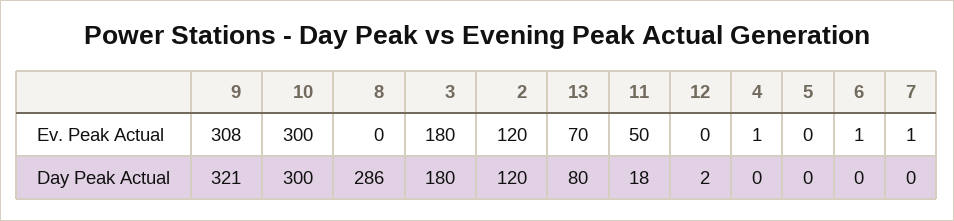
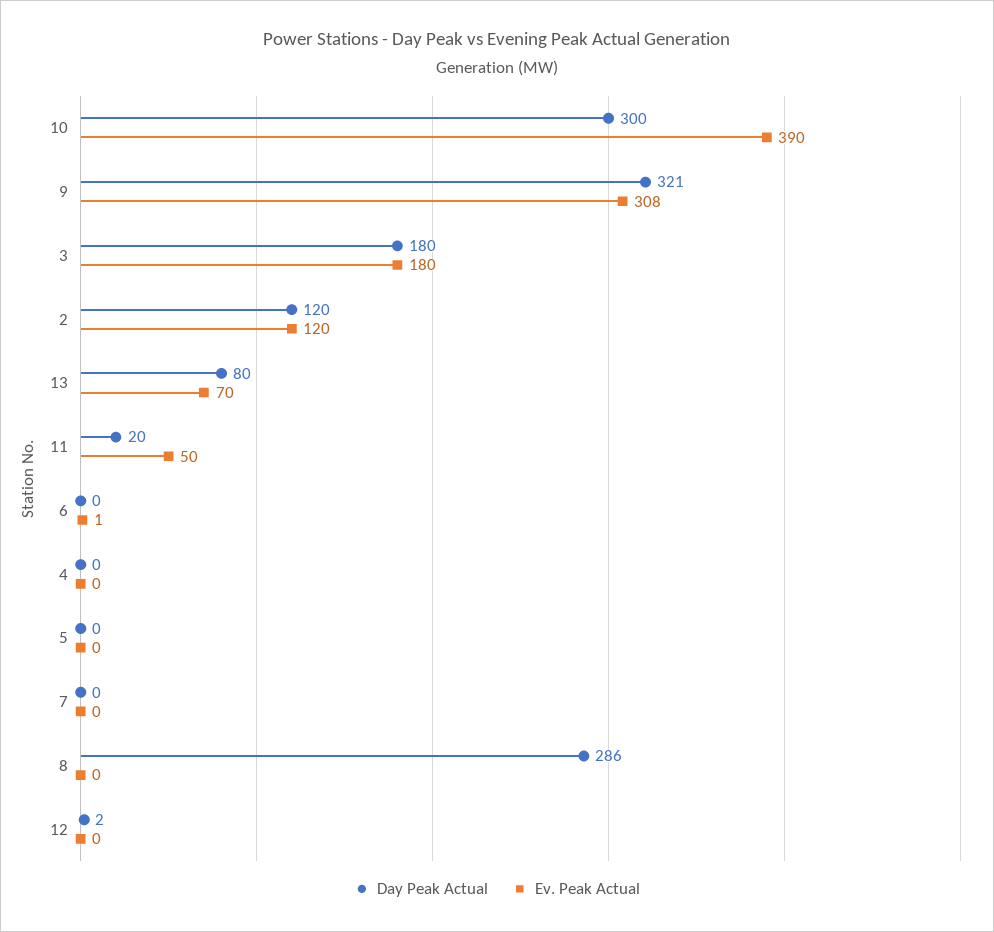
  {
    "Ev. Peak Actual": {
      "9": 308,
-     "10": 300,
+     "10": 390,
      "8": 0,
      "3": 180,
      "2": 120,
      "13": 70,
      "11": 50,
      "12": 0,
-     "4": 1,
+     "4": 0,
      "5": 0,
      "6": 1,
-     "7": 1
+     "7": 0
    },
    "Day Peak Actual": {
      "9": 321,
      "10": 300,
      "8": 286,
      "3": 180,
      "2": 120,
      "13": 80,
-     "11": 18,
+     "11": 20,
      "12": 2,
      "4": 0,
      "5": 0,
      "6": 0,
      "7": 0
    }
  }

